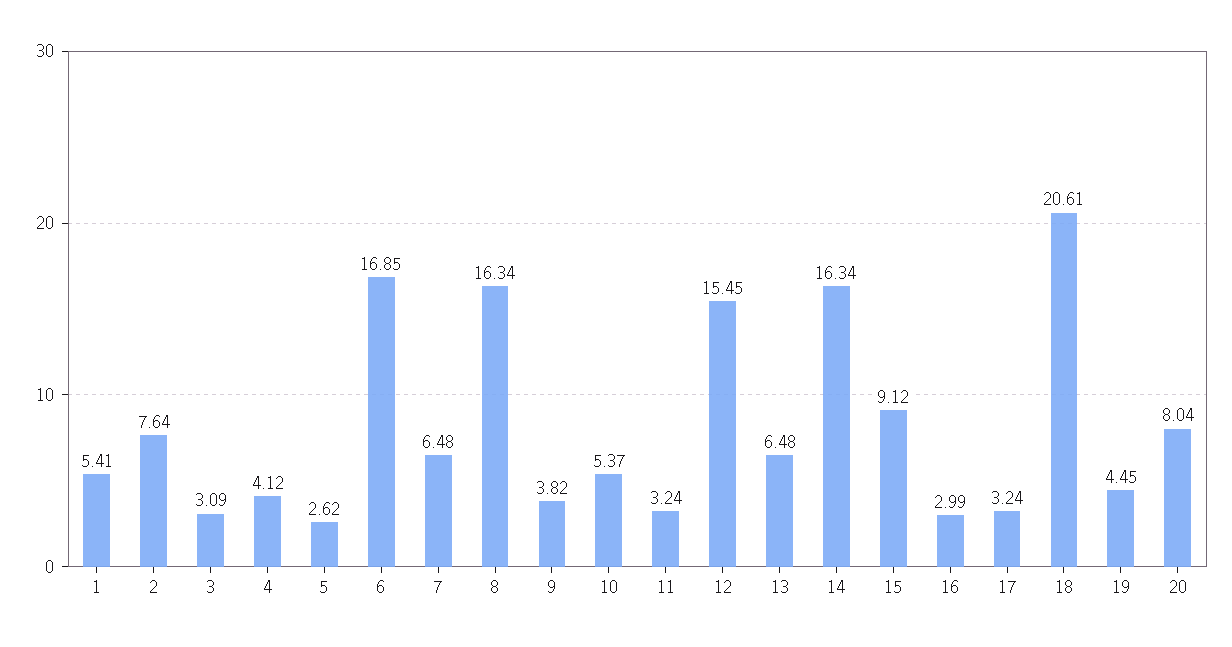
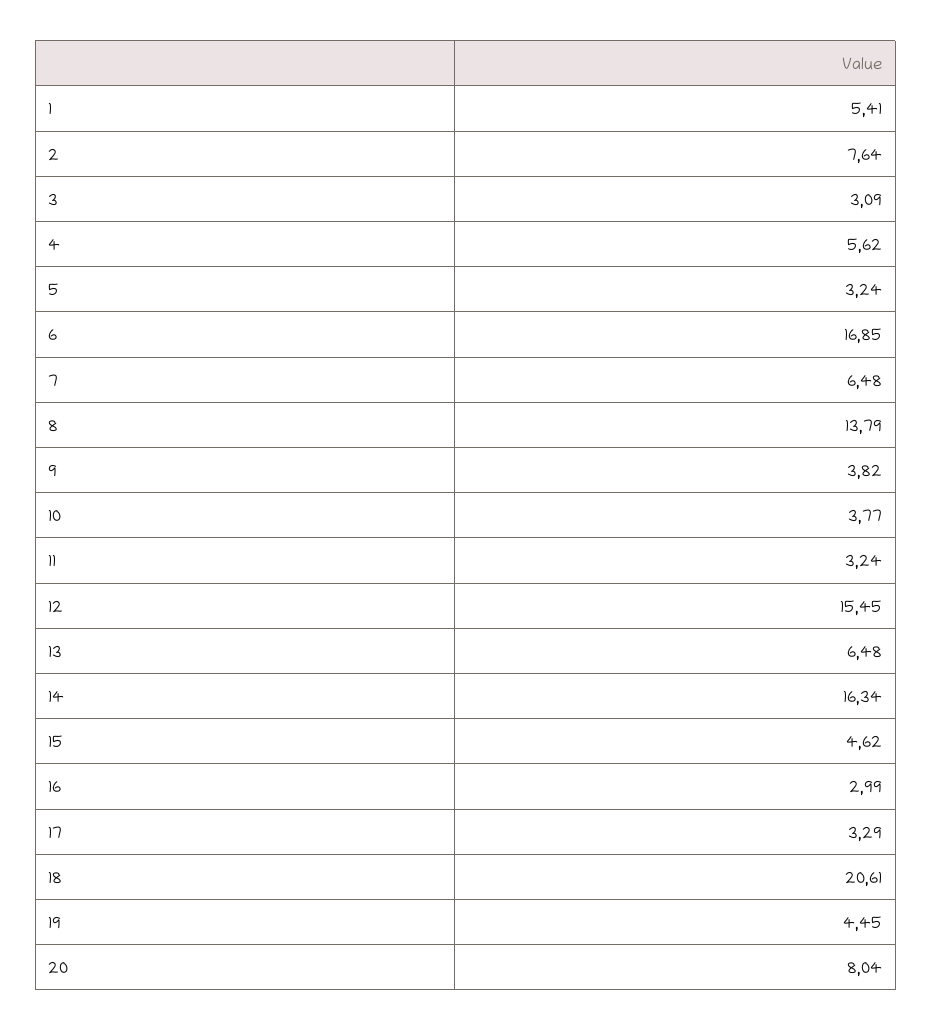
  {
    "1": 5.41,
    "2": 7.64,
    "3": 3.09,
-   "4": 4.12,
+   "4": 5.62,
-   "5": 2.62,
+   "5": 3.24,
    "6": 16.85,
    "7": 6.48,
-   "8": 16.34,
+   "8": 13.79,
    "9": 3.82,
-   "10": 5.37,
+   "10": 3.77,
    "11": 3.24,
    "12": 15.45,
    "13": 6.48,
    "14": 16.34,
-   "15": 9.12,
+   "15": 4.62,
    "16": 2.99,
-   "17": 3.24,
+   "17": 3.29,
    "18": 20.61,
    "19": 4.45,
    "20": 8.04
  }

